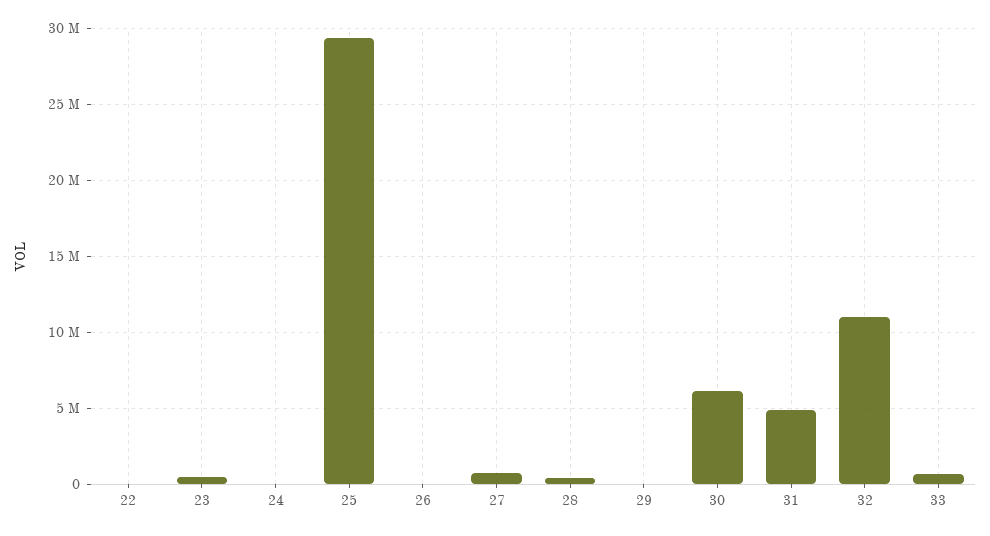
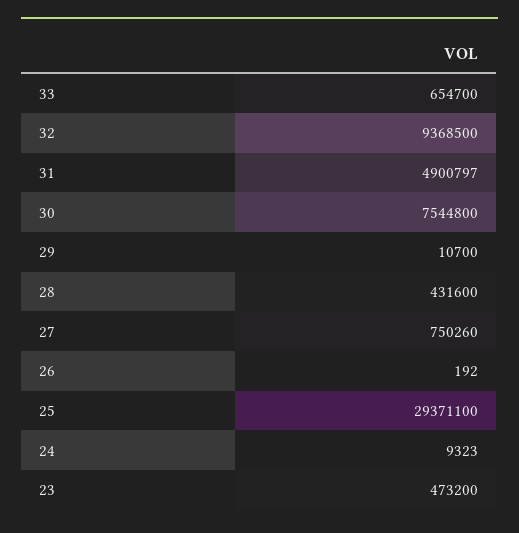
  {
-   "22": 0,
    "23": 473200,
    "24": 9323,
    "25": 29371100,
    "26": 192,
    "27": 750260,
    "28": 431600,
    "29": 10700,
-   "30": 6000000,
+   "30": 7544800,
    "31": 4900797,
-   "32": 11000000,
+   "32": 9368500,
    "33": 654700
  }

